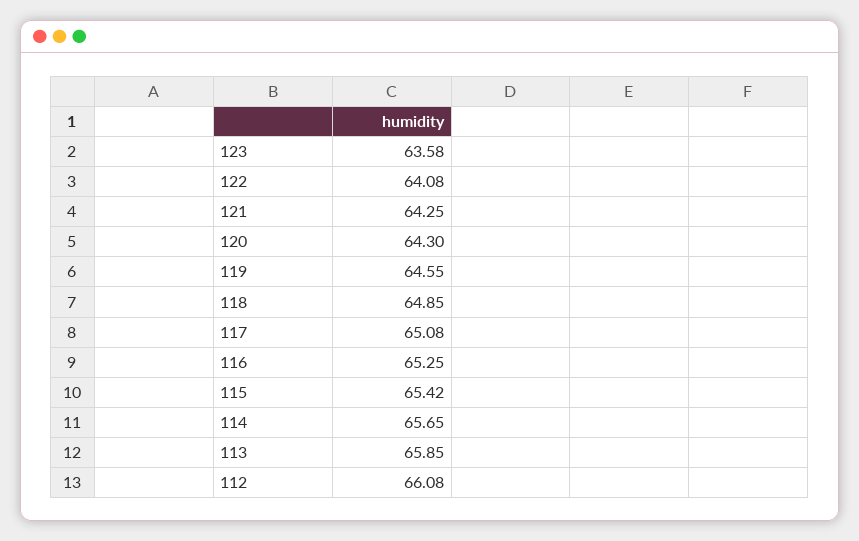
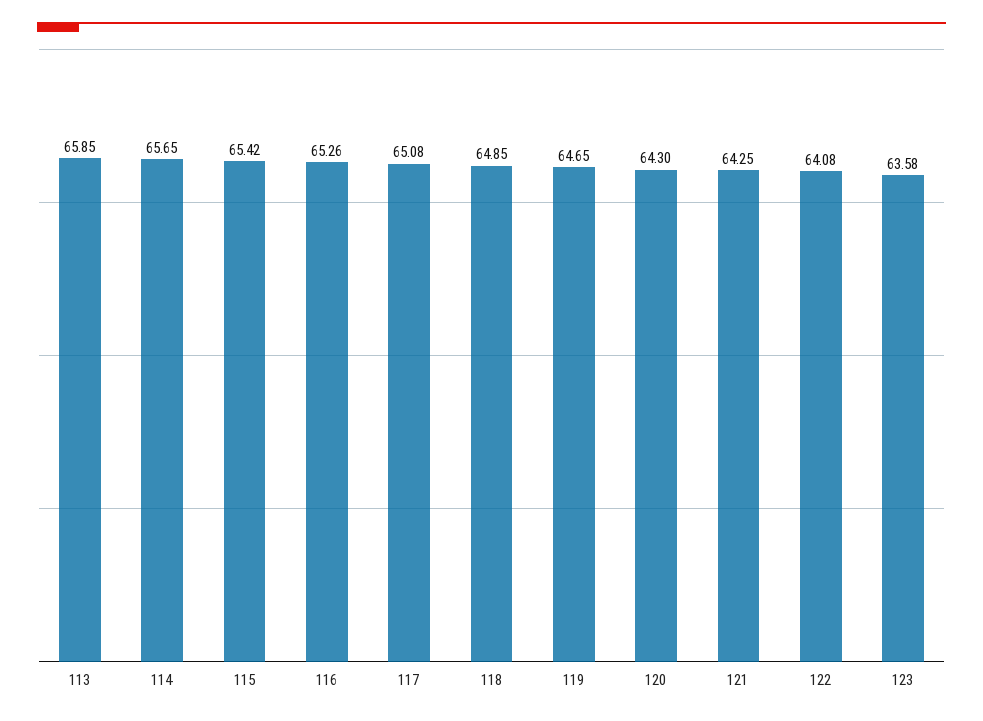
  {
    "123": 63.58,
    "122": 64.08,
    "121": 64.25,
    "120": 64.3,
-   "119": 64.55,
+   "119": 64.65,
    "118": 64.85,
    "117": 65.08,
-   "116": 65.25,
+   "116": 65.26,
    "115": 65.42,
    "114": 65.65,
-   "113": 65.85,
+   "113": 65.85
-   "112": 66.08
  }

